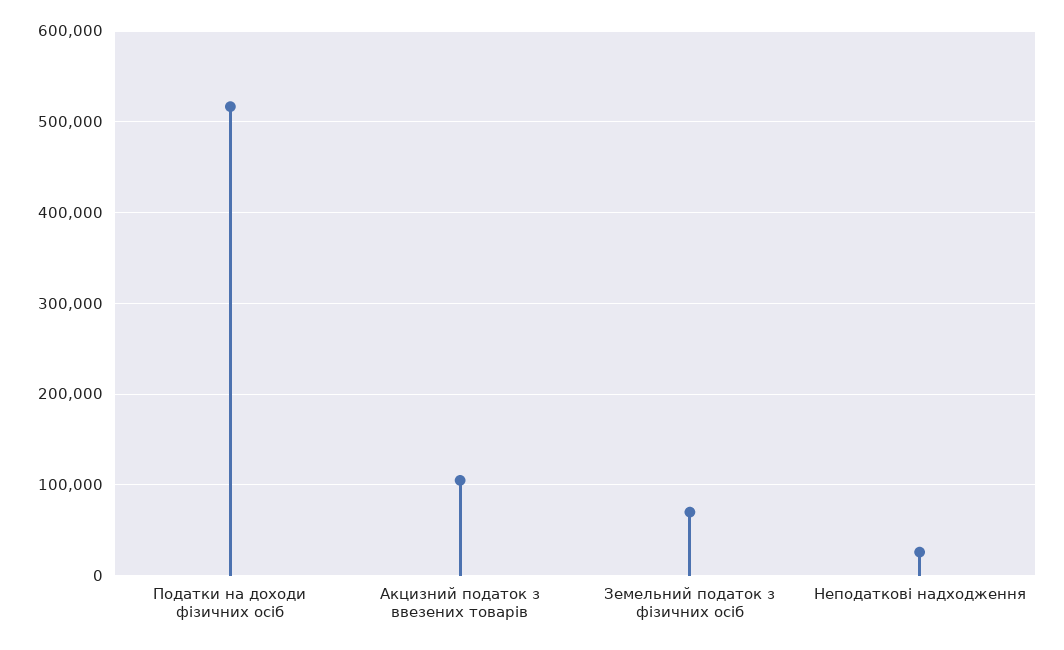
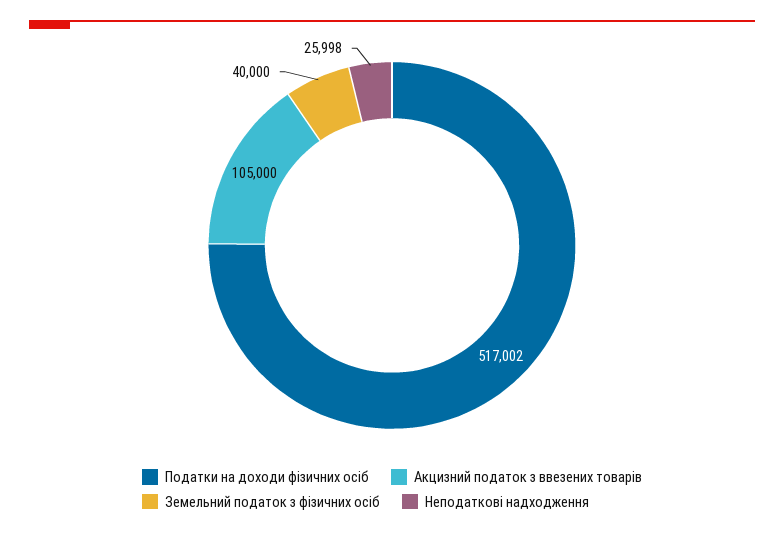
  {
    "Податки на доходи фізичних осіб": 517002,
    "Акцизний податок з ввезених товарів": 105000,
-   "Земельний податок з фізичних осіб": 70000,
+   "Земельний податок з фізичних осіб": 40000,
    "Неподаткові надходження": 25998
  }

